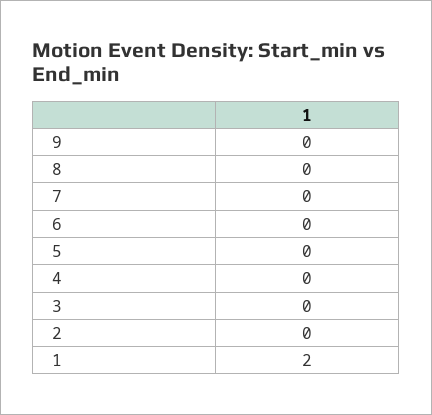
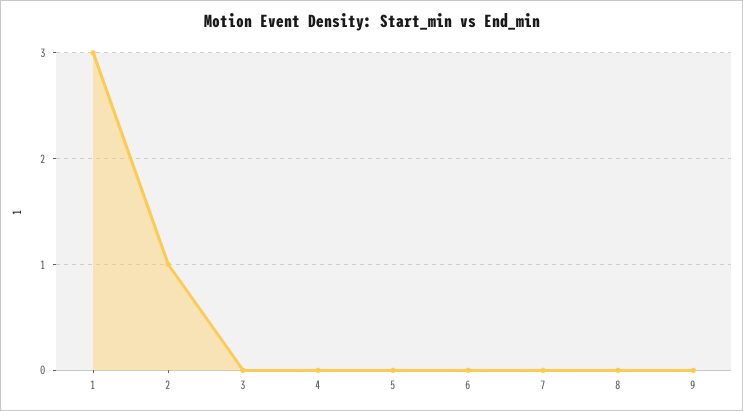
  {
    "9": 0,
    "8": 0,
    "7": 0,
    "6": 0,
    "5": 0,
    "4": 0,
    "3": 0,
-   "2": 0,
+   "2": 1,
-   "1": 2
+   "1": 3
  }

